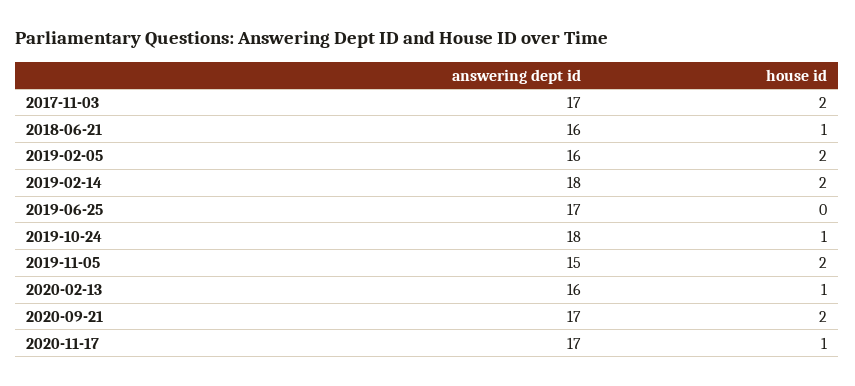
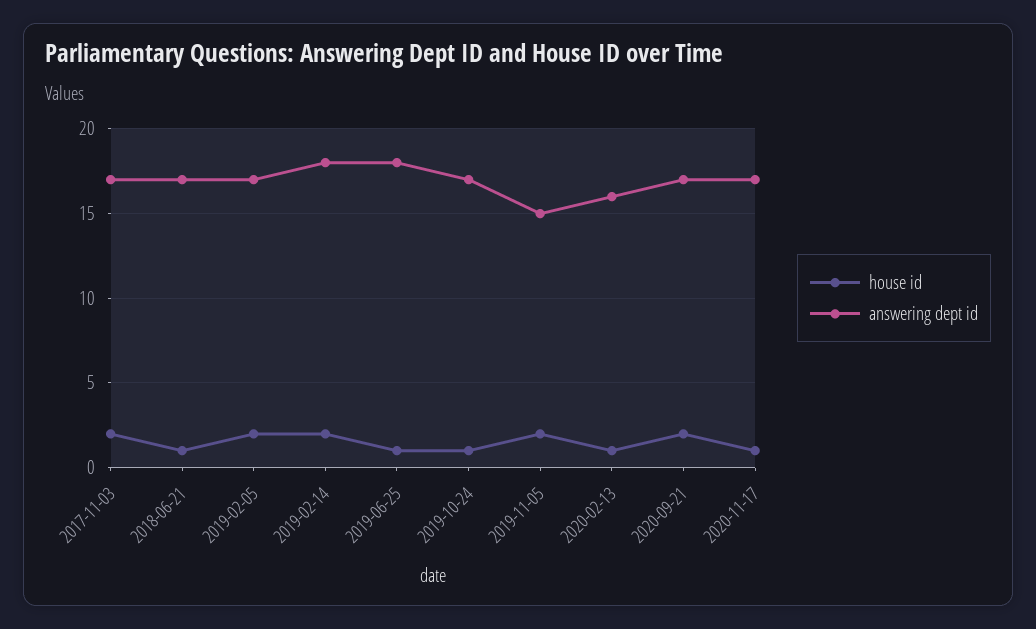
  {
    "answering dept id": {
      "2017-11-03": 17,
-     "2018-06-21": 16,
+     "2018-06-21": 17,
-     "2019-02-05": 16,
+     "2019-02-05": 17,
      "2019-02-14": 18,
-     "2019-06-25": 17,
+     "2019-06-25": 18,
-     "2019-10-24": 18,
+     "2019-10-24": 17,
      "2019-11-05": 15,
      "2020-02-13": 16,
      "2020-09-21": 17,
      "2020-11-17": 17
    },
    "house id": {
      "2017-11-03": 2,
      "2018-06-21": 1,
      "2019-02-05": 2,
      "2019-02-14": 2,
-     "2019-06-25": 0,
+     "2019-06-25": 1,
      "2019-10-24": 1,
      "2019-11-05": 2,
      "2020-02-13": 1,
      "2020-09-21": 2,
      "2020-11-17": 1
    }
  }

